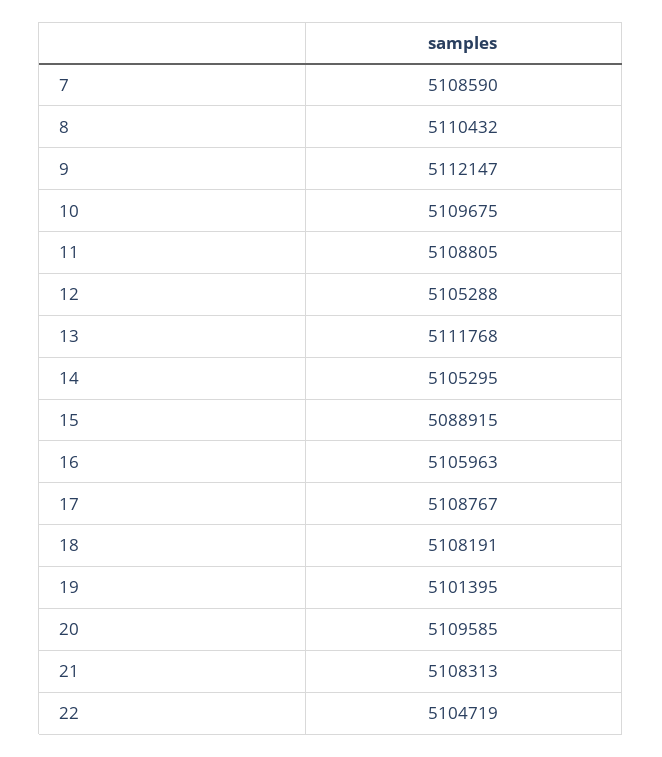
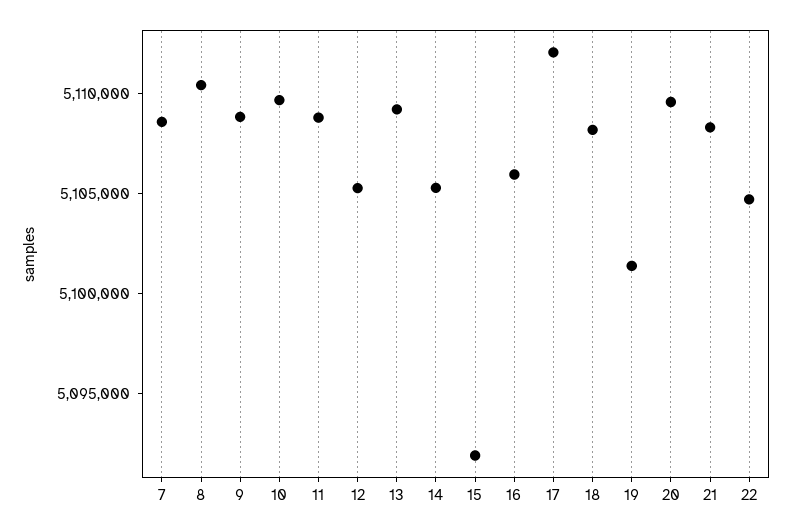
  {
    "7": 5108590,
    "8": 5110432,
-   "9": 5112147,
+   "9": 5109000,
    "10": 5109675,
    "11": 5108805,
    "12": 5105288,
-   "13": 5111768,
+   "13": 5109000,
    "14": 5105295,
-   "15": 5088915,
+   "15": 5092000,
    "16": 5105963,
-   "17": 5108767,
+   "17": 5112000,
    "18": 5108191,
    "19": 5101395,
    "20": 5109585,
    "21": 5108313,
    "22": 5104719
  }

